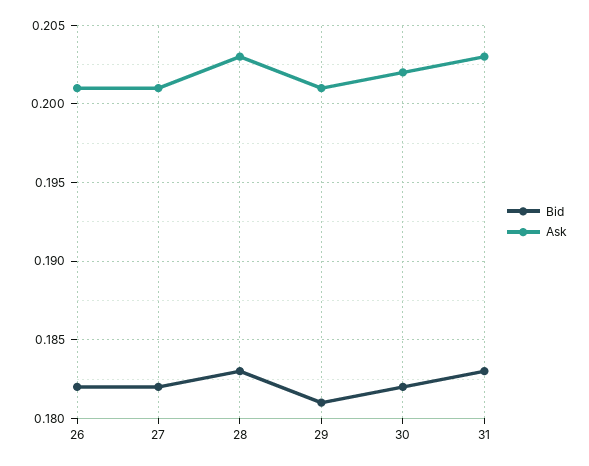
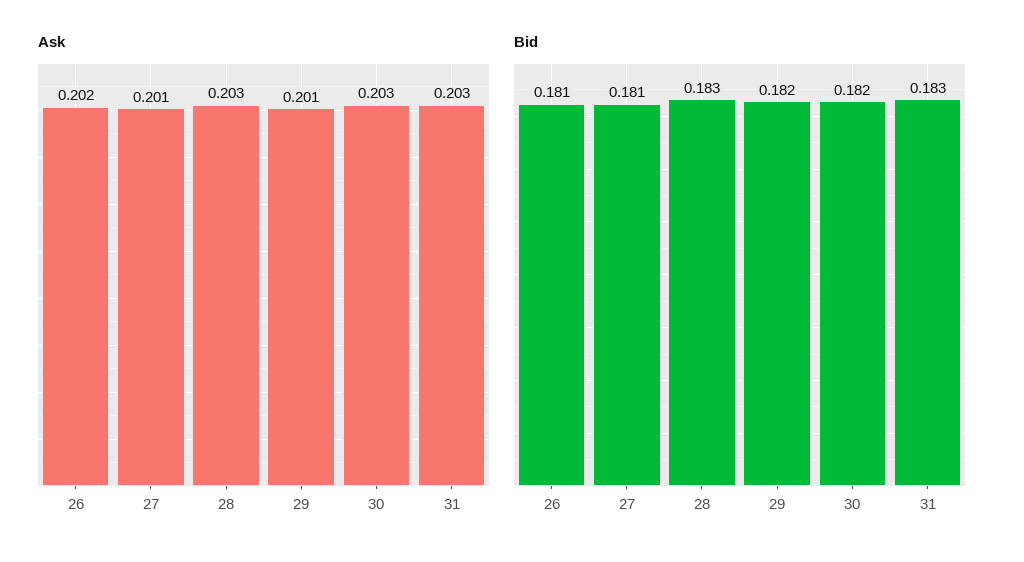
  {
    "Bid": {
-     "26": 0.182,
+     "26": 0.181,
-     "27": 0.182,
+     "27": 0.181,
      "28": 0.183,
-     "29": 0.181,
+     "29": 0.182,
      "30": 0.182,
      "31": 0.183
    },
    "Ask": {
-     "26": 0.201,
+     "26": 0.202,
      "27": 0.201,
      "28": 0.203,
      "29": 0.201,
-     "30": 0.202,
+     "30": 0.203,
      "31": 0.203
    }
  }

